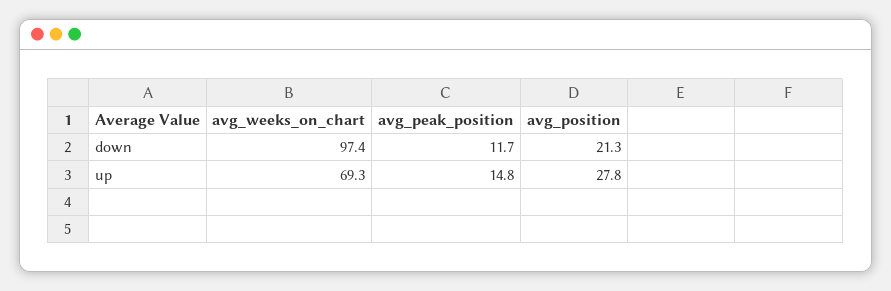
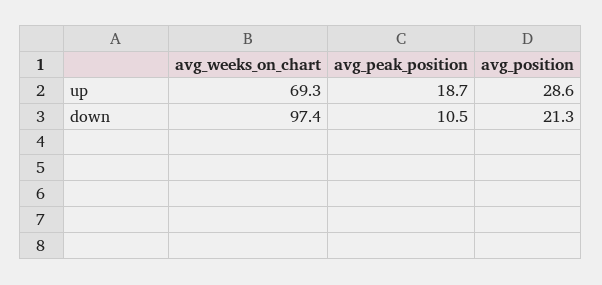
  {
    "avg_weeks_on_chart": {
      "down": 97.4,
      "up": 69.3
    },
    "avg_peak_position": {
-     "down": 11.7,
+     "down": 10.5,
-     "up": 14.8
+     "up": 18.7
    },
    "avg_position": {
      "down": 21.3,
-     "up": 27.8
+     "up": 28.6
    }
  }

